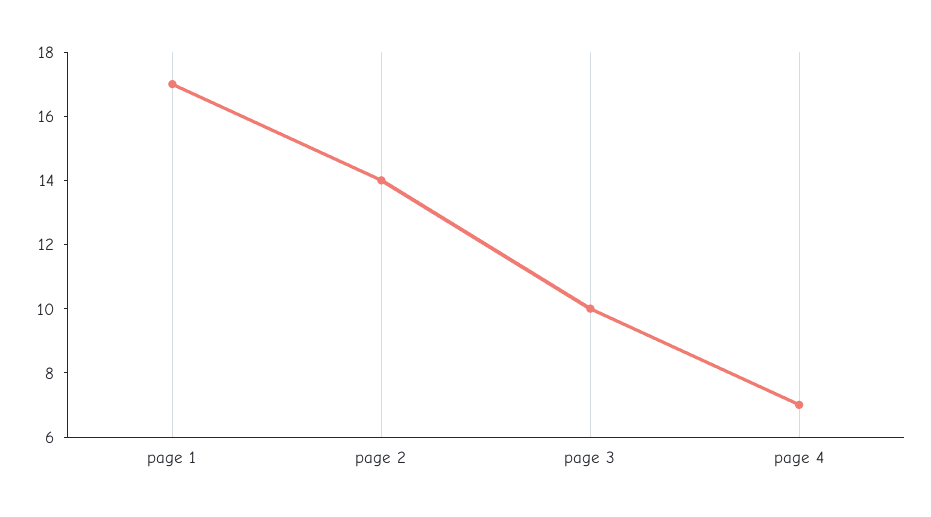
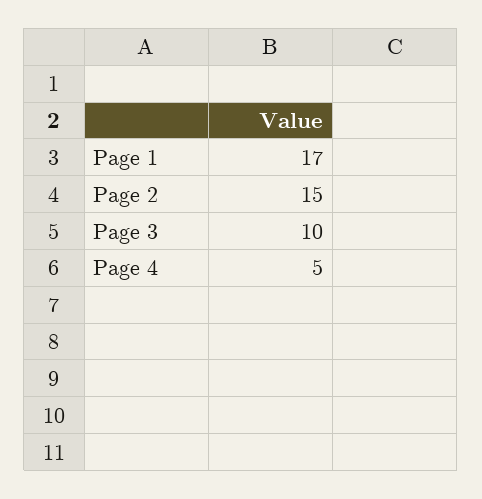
  {
    "page 1": 17,
-   "page 2": 14,
+   "page 2": 15,
    "page 3": 10,
-   "page 4": 7
+   "page 4": 5
  }

